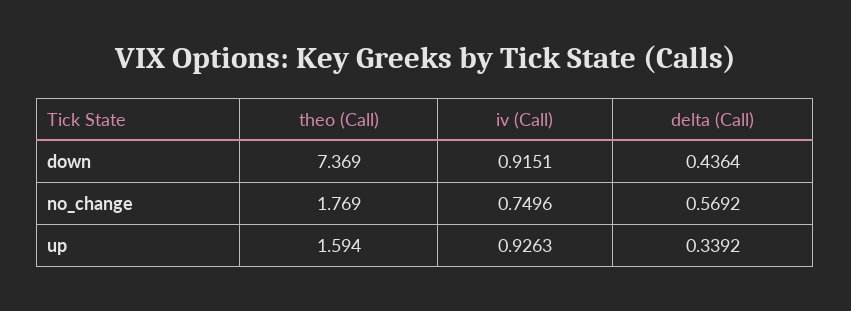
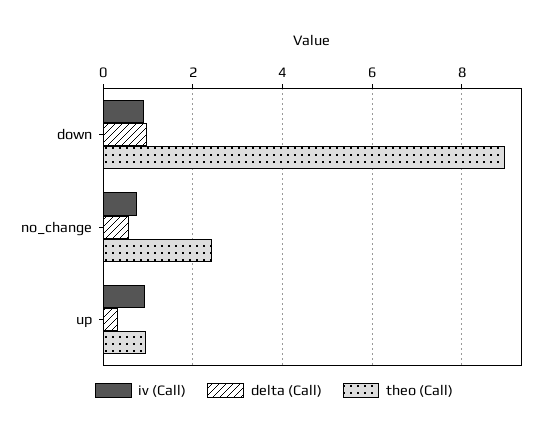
  {
    "theo (Call)": {
-     "down": 7.369,
+     "down": 9,
-     "no_change": 1.769,
+     "no_change": 2.4,
-     "up": 1.594
+     "up": 1
    },
    "iv (Call)": {
      "down": 0.9151,
      "no_change": 0.7496,
      "up": 0.9263
    },
    "delta (Call)": {
-     "down": 0.4364,
+     "down": 1,
      "no_change": 0.5692,
      "up": 0.3392
    }
  }

